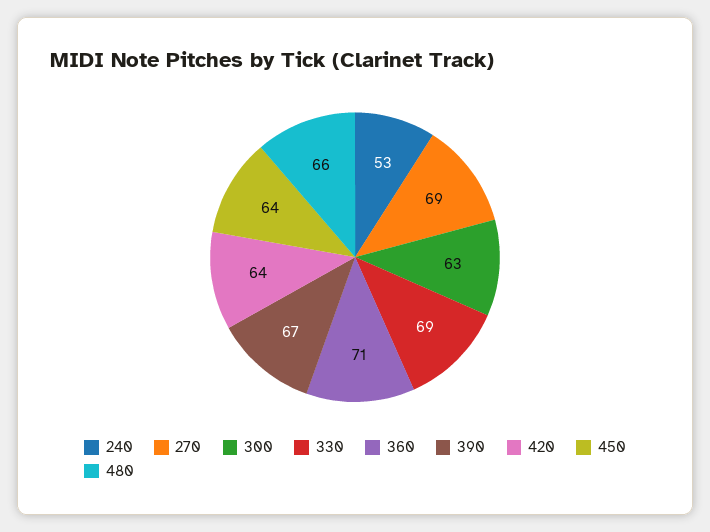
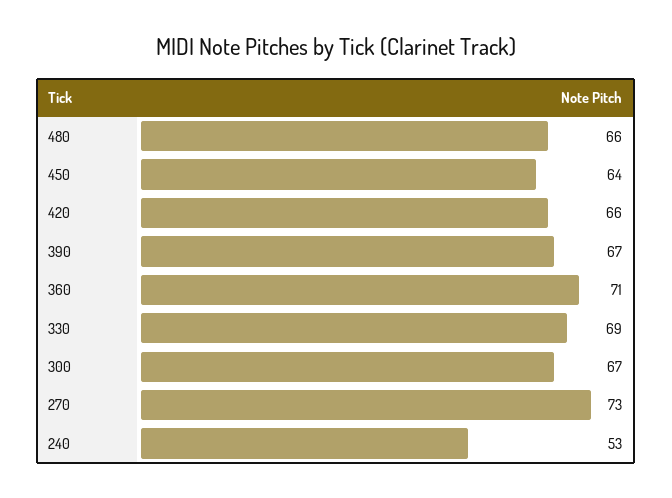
  {
    "240": 53,
-   "270": 69,
+   "270": 73,
-   "300": 63,
+   "300": 67,
    "330": 69,
    "360": 71,
    "390": 67,
-   "420": 64,
+   "420": 66,
    "450": 64,
    "480": 66
  }

